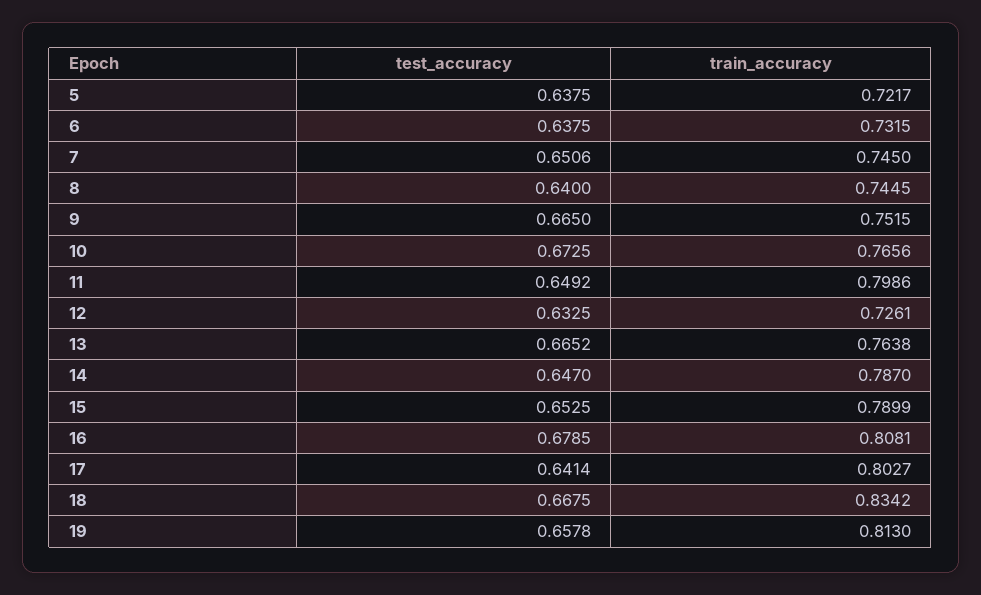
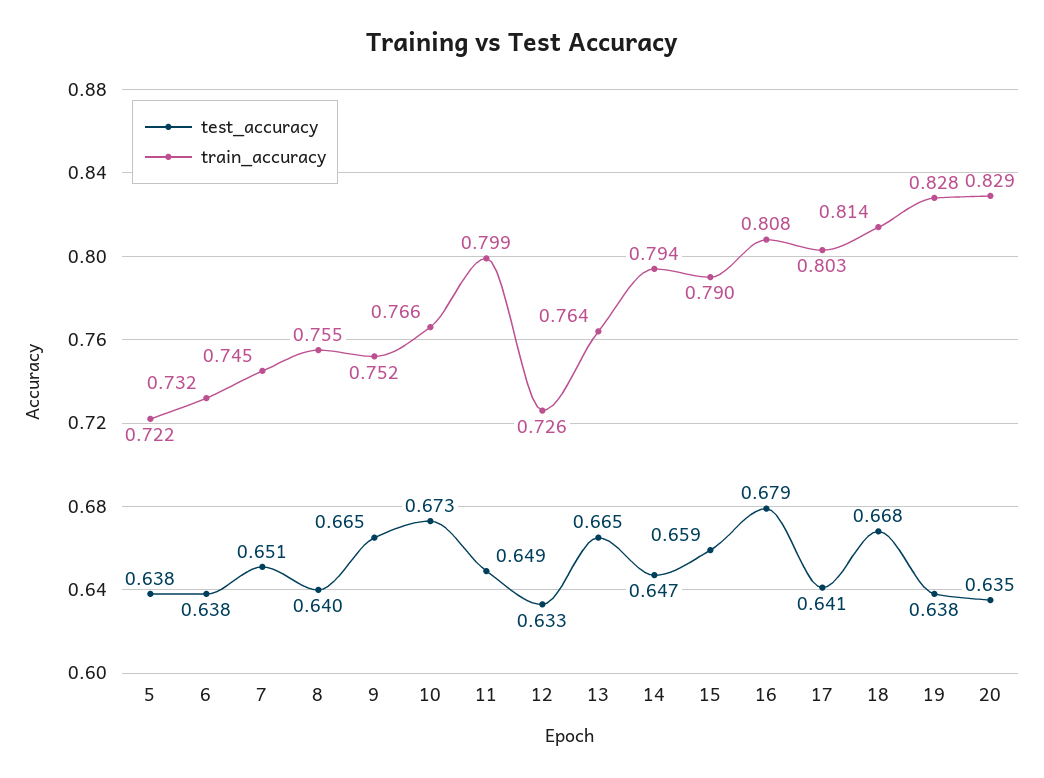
  {
    "test_accuracy": {
      "5": 0.6375,
      "6": 0.6375,
      "7": 0.6506,
      "8": 0.64,
      "9": 0.665,
      "10": 0.6725,
      "11": 0.6492,
      "12": 0.6325,
      "13": 0.6652,
      "14": 0.647,
-     "15": 0.6525,
+     "15": 0.659,
      "16": 0.6785,
      "17": 0.6414,
      "18": 0.6675,
-     "19": 0.6578
+     "19": 0.638,
+     "20": 0.635
    },
    "train_accuracy": {
      "5": 0.7217,
      "6": 0.7315,
      "7": 0.745,
-     "8": 0.7445,
+     "8": 0.755,
      "9": 0.7515,
      "10": 0.7656,
      "11": 0.7986,
      "12": 0.7261,
      "13": 0.7638,
-     "14": 0.787,
+     "14": 0.794,
      "15": 0.7899,
      "16": 0.8081,
      "17": 0.8027,
-     "18": 0.8342,
+     "18": 0.814,
-     "19": 0.813
+     "19": 0.828,
+     "20": 0.829
    }
  }

